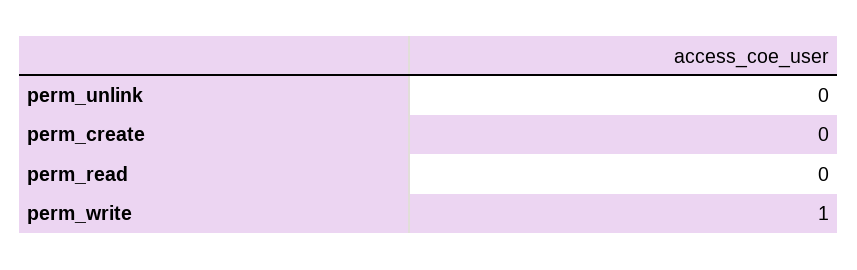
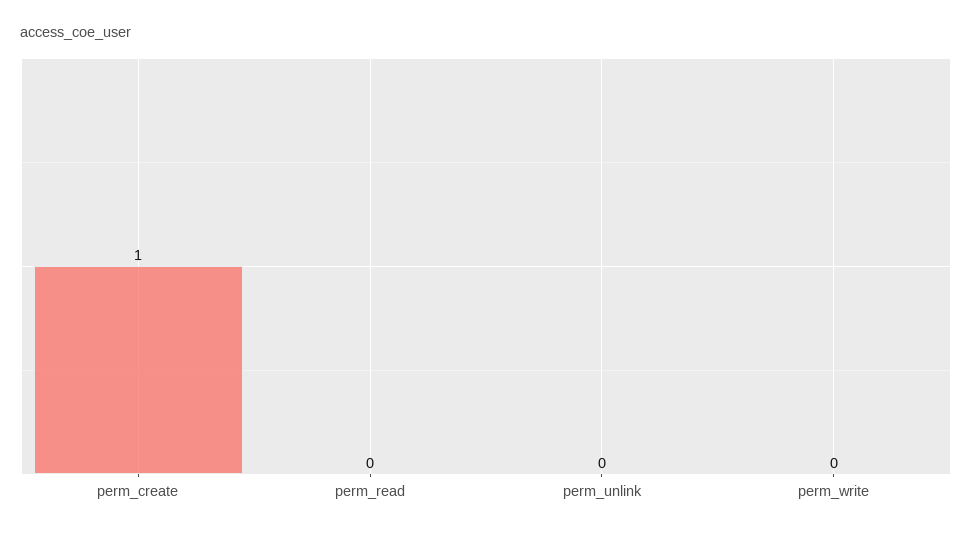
  {
    "perm_unlink": 0,
-   "perm_create": 0,
+   "perm_create": 1,
    "perm_read": 0,
-   "perm_write": 1
+   "perm_write": 0
  }

